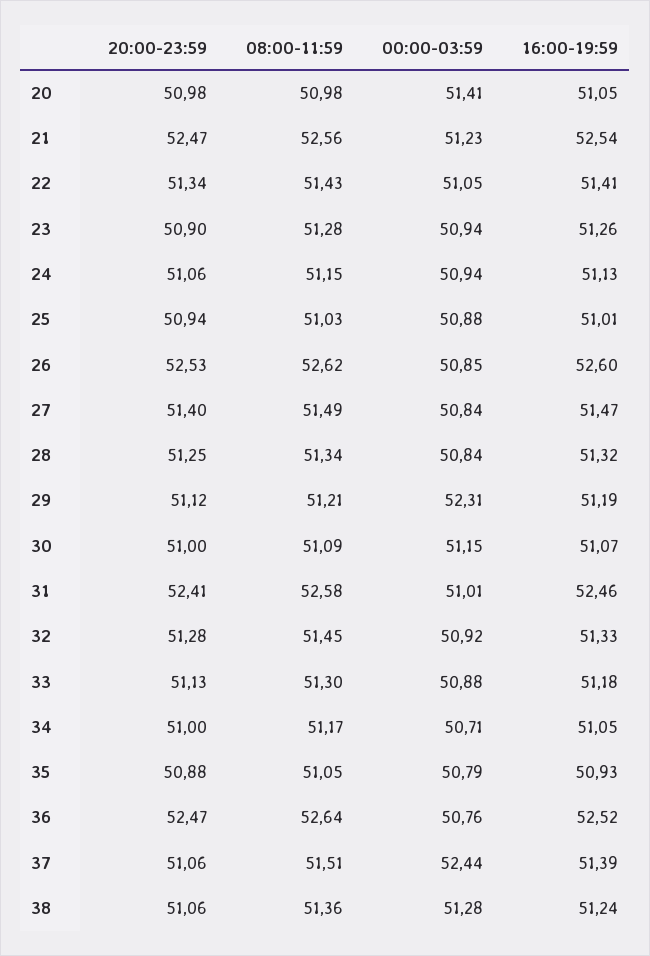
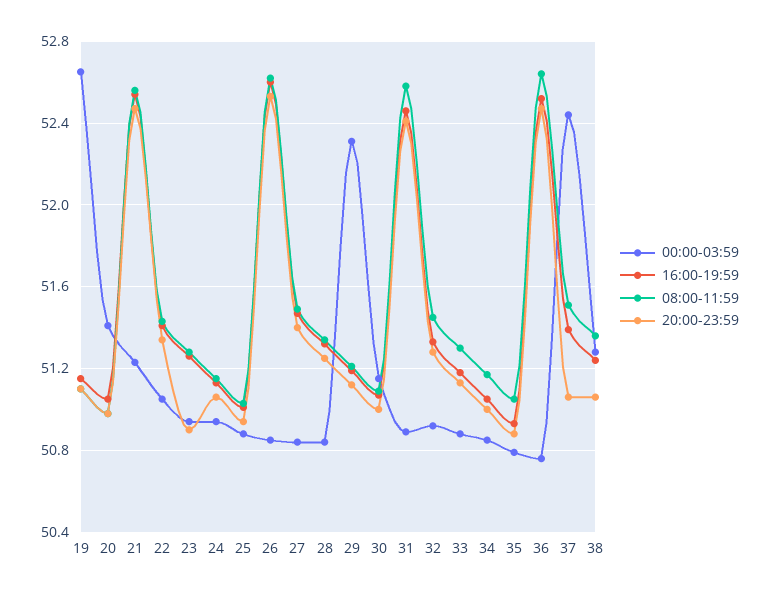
  {
    "20:00-23:59": {
      "20": 50.98,
      "21": 52.47,
      "22": 51.34,
      "23": 50.9,
      "24": 51.06,
      "25": 50.94,
      "26": 52.53,
      "27": 51.4,
      "28": 51.25,
      "29": 51.12,
      "30": 51,
      "31": 52.41,
      "32": 51.28,
      "33": 51.13,
      "34": 51,
      "35": 50.88,
      "36": 52.47,
      "37": 51.06,
-     "38": 51.06
+     "38": 51.06,
+     "19": 51.1
    },
    "08:00-11:59": {
      "20": 50.98,
      "21": 52.56,
      "22": 51.43,
      "23": 51.28,
      "24": 51.15,
      "25": 51.03,
      "26": 52.62,
      "27": 51.49,
      "28": 51.34,
      "29": 51.21,
      "30": 51.09,
      "31": 52.58,
      "32": 51.45,
      "33": 51.3,
      "34": 51.17,
      "35": 51.05,
      "36": 52.64,
      "37": 51.51,
-     "38": 51.36
+     "38": 51.36,
+     "19": 51.1
    },
    "00:00-03:59": {
      "20": 51.41,
      "21": 51.23,
      "22": 51.05,
      "23": 50.94,
      "24": 50.94,
      "25": 50.88,
      "26": 50.85,
      "27": 50.84,
      "28": 50.84,
      "29": 52.31,
      "30": 51.15,
-     "31": 51.01,
+     "31": 50.9,
      "32": 50.92,
      "33": 50.88,
-     "34": 50.71,
+     "34": 50.85,
      "35": 50.79,
      "36": 50.76,
      "37": 52.44,
-     "38": 51.28
+     "38": 51.28,
+     "19": 52.65
    },
    "16:00-19:59": {
      "20": 51.05,
      "21": 52.54,
      "22": 51.41,
      "23": 51.26,
      "24": 51.13,
      "25": 51.01,
      "26": 52.6,
      "27": 51.47,
      "28": 51.32,
      "29": 51.19,
      "30": 51.07,
      "31": 52.46,
      "32": 51.33,
      "33": 51.18,
      "34": 51.05,
      "35": 50.93,
      "36": 52.52,
      "37": 51.39,
-     "38": 51.24
+     "38": 51.24,
+     "19": 51.15
    }
  }

